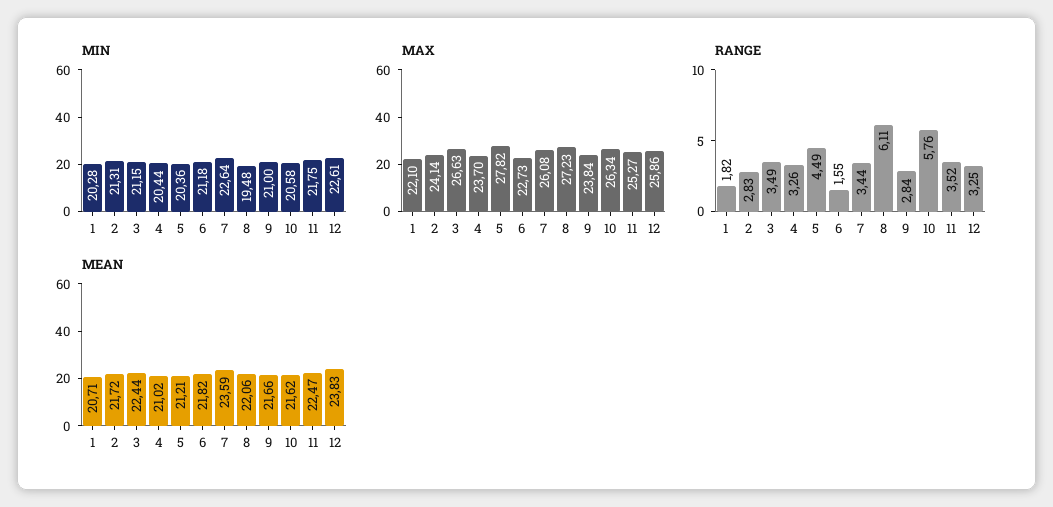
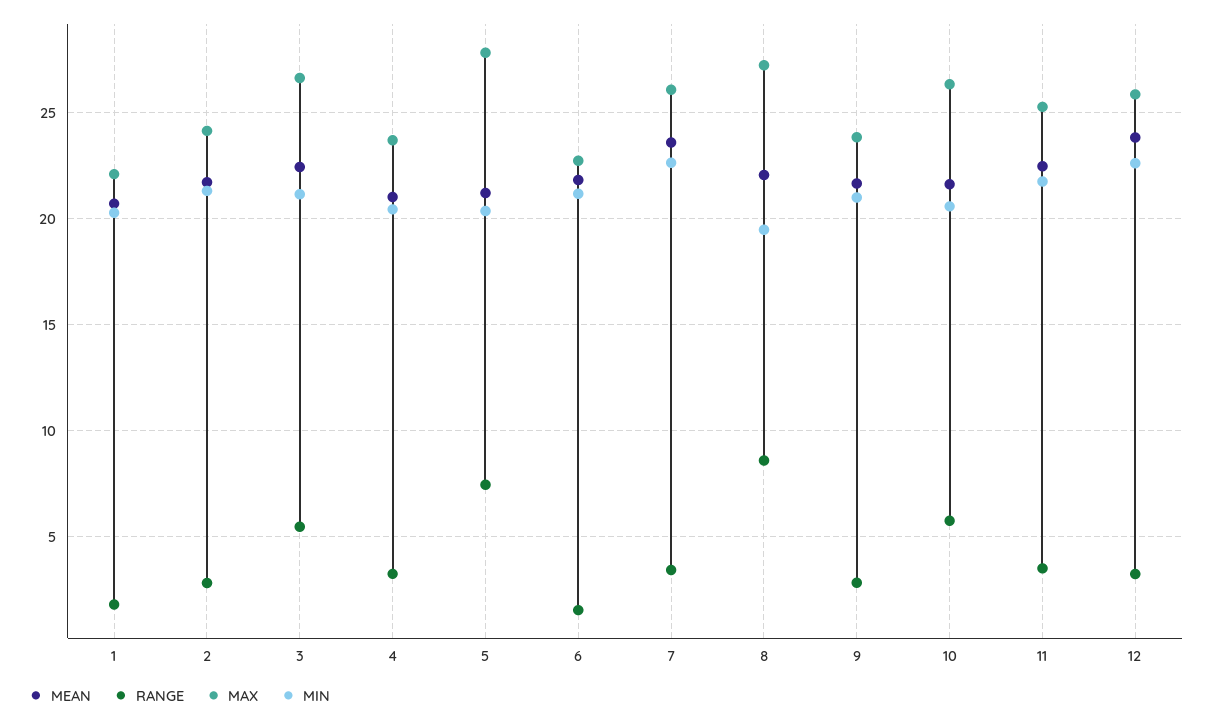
  {
    "MIN": {
      "1": 20.28,
      "2": 21.31,
      "3": 21.15,
      "4": 20.44,
      "5": 20.36,
      "6": 21.18,
      "7": 22.64,
      "8": 19.48,
      "9": 21,
      "10": 20.58,
      "11": 21.75,
      "12": 22.61
    },
    "MAX": {
      "1": 22.1,
      "2": 24.14,
      "3": 26.63,
      "4": 23.7,
      "5": 27.82,
      "6": 22.73,
      "7": 26.08,
      "8": 27.23,
      "9": 23.84,
      "10": 26.34,
      "11": 25.27,
      "12": 25.86
    },
    "RANGE": {
      "1": 1.82,
      "2": 2.83,
-     "3": 3.49,
+     "3": 5.5,
      "4": 3.26,
-     "5": 4.49,
+     "5": 7.5,
      "6": 1.55,
      "7": 3.44,
-     "8": 6.11,
+     "8": 8.5,
      "9": 2.84,
      "10": 5.76,
      "11": 3.52,
      "12": 3.25
    },
    "MEAN": {
      "1": 20.71,
      "2": 21.72,
      "3": 22.44,
      "4": 21.02,
      "5": 21.21,
      "6": 21.82,
      "7": 23.59,
      "8": 22.06,
      "9": 21.66,
      "10": 21.62,
      "11": 22.47,
      "12": 23.83
    }
  }

